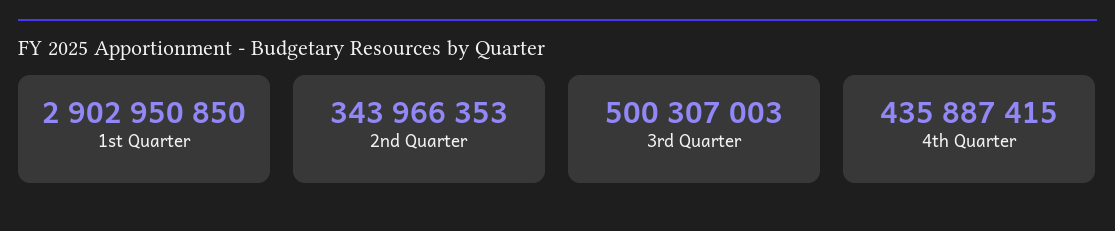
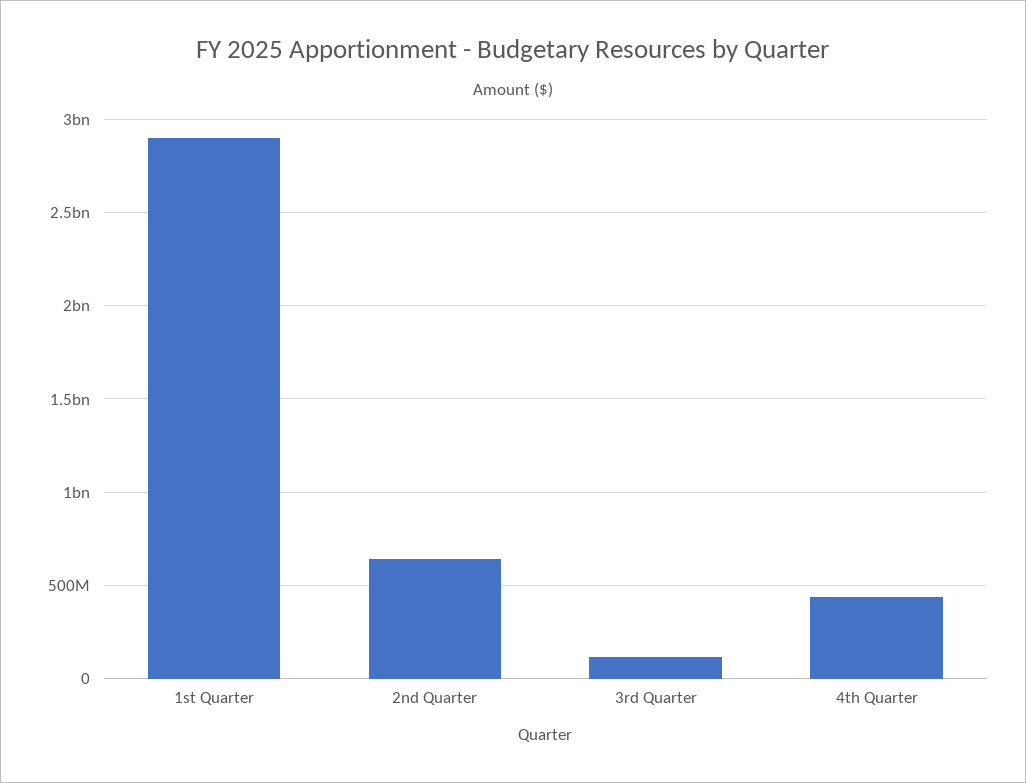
  {
    "1st Quarter": 2902950850,
-   "2nd Quarter": 343966353,
+   "2nd Quarter": 650000000,
-   "3rd Quarter": 500307003,
+   "3rd Quarter": 100000000,
    "4th Quarter": 435887415
  }

